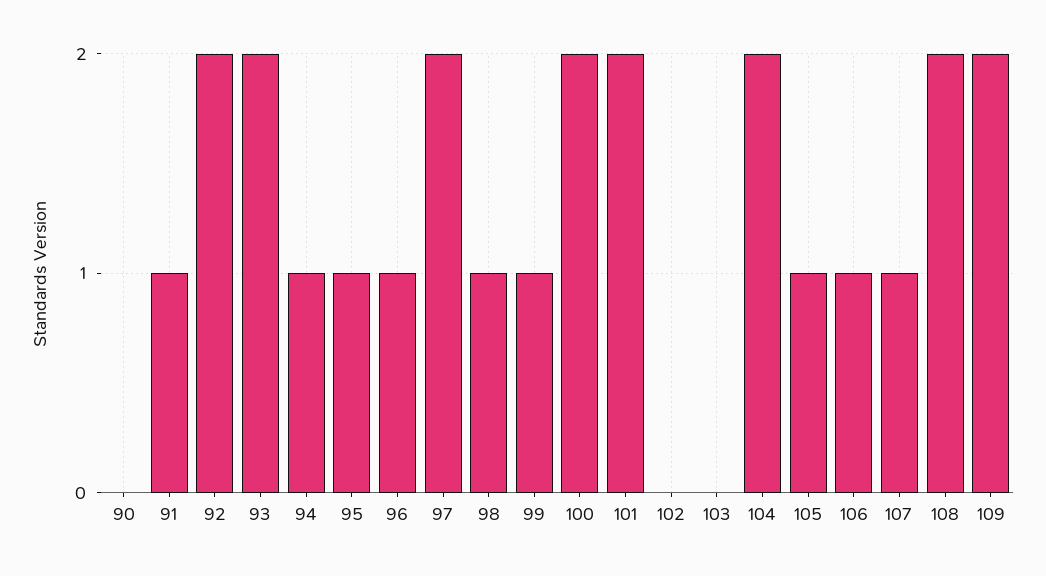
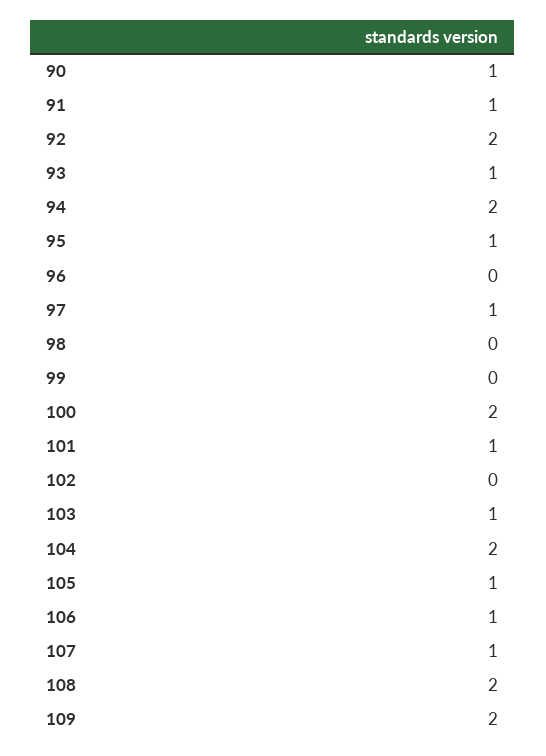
  {
-   "90": 0,
+   "90": 1,
    "91": 1,
    "92": 2,
-   "93": 2,
+   "93": 1,
-   "94": 1,
+   "94": 2,
    "95": 1,
-   "96": 1,
+   "96": 0,
-   "97": 2,
+   "97": 1,
-   "98": 1,
+   "98": 0,
-   "99": 1,
+   "99": 0,
    "100": 2,
-   "101": 2,
+   "101": 1,
    "102": 0,
-   "103": 0,
+   "103": 1,
    "104": 2,
    "105": 1,
    "106": 1,
    "107": 1,
    "108": 2,
    "109": 2
  }

